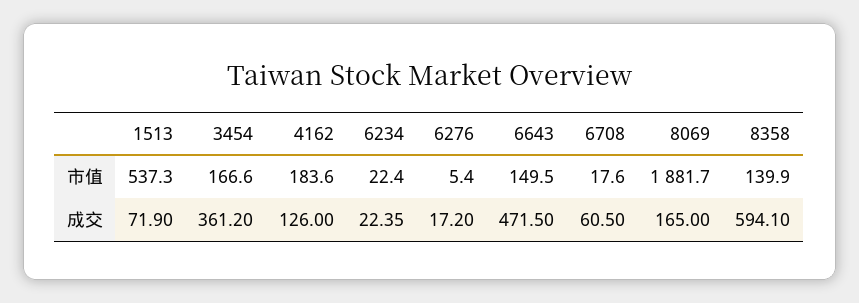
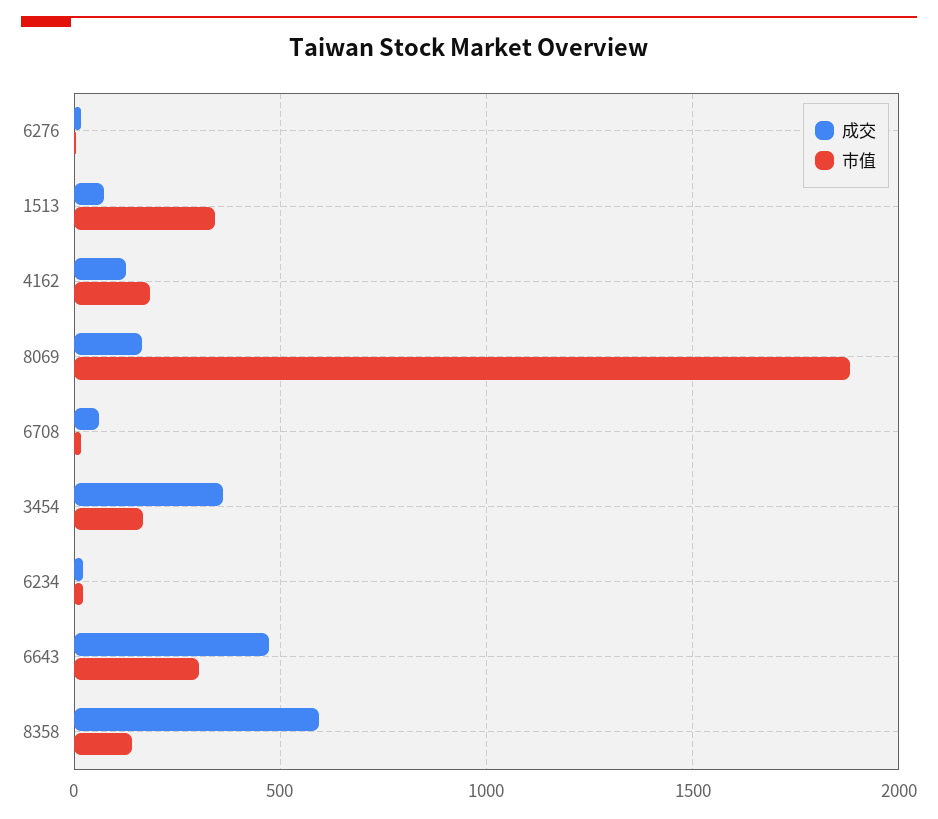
  {
    "市值": {
-     "1513": 537.3,
+     "1513": 350,
      "3454": 166.6,
      "4162": 183.6,
      "6234": 22.4,
      "6276": 5.4,
-     "6643": 149.5,
+     "6643": 300,
      "6708": 17.6,
      "8069": 1881.7,
      "8358": 139.9
    },
    "成交": {
      "1513": 71.9,
      "3454": 361.2,
      "4162": 126,
      "6234": 22.35,
      "6276": 17.2,
      "6643": 471.5,
      "6708": 60.5,
      "8069": 165,
      "8358": 594.1
    }
  }

